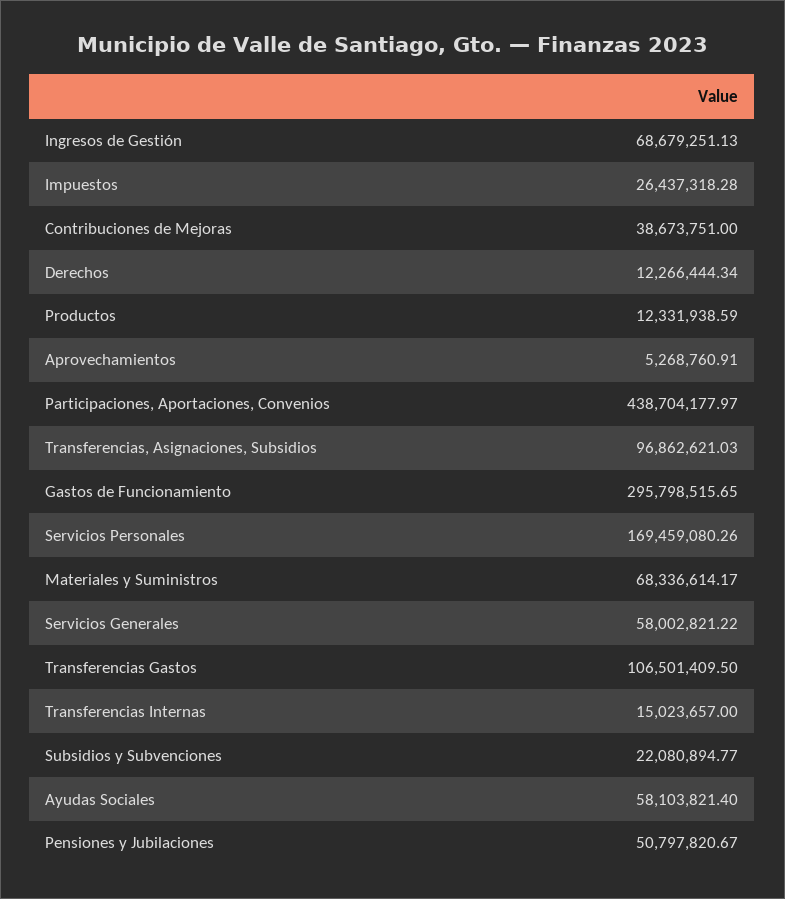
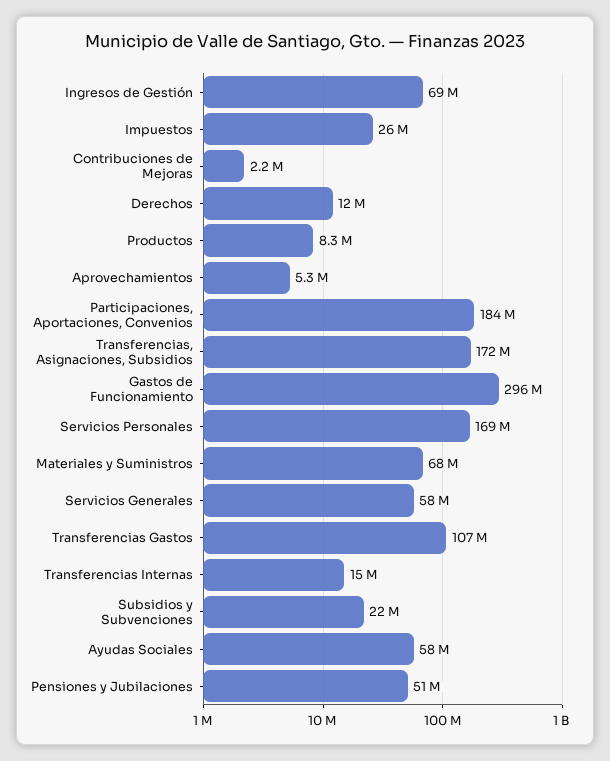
  {
    "Ingresos de Gestión": 68679251.13,
    "Impuestos": 26437318.28,
-   "Contribuciones de Mejoras": 38673751,
+   "Contribuciones de Mejoras": 2200000,
    "Derechos": 12266444.34,
-   "Productos": 12331938.59,
+   "Productos": 8300000,
    "Aprovechamientos": 5268760.91,
-   "Participaciones, Aportaciones, Convenios": 438704177.97,
+   "Participaciones, Aportaciones, Convenios": 184000000,
-   "Transferencias, Asignaciones, Subsidios": 96862621.03,
+   "Transferencias, Asignaciones, Subsidios": 172000000,
    "Gastos de Funcionamiento": 295798515.65,
    "Servicios Personales": 169459080.26,
    "Materiales y Suministros": 68336614.17,
    "Servicios Generales": 58002821.22,
    "Transferencias Gastos": 106501409.5,
    "Transferencias Internas": 15023657,
    "Subsidios y Subvenciones": 22080894.77,
    "Ayudas Sociales": 58103821.4,
    "Pensiones y Jubilaciones": 50797820.67
  }

